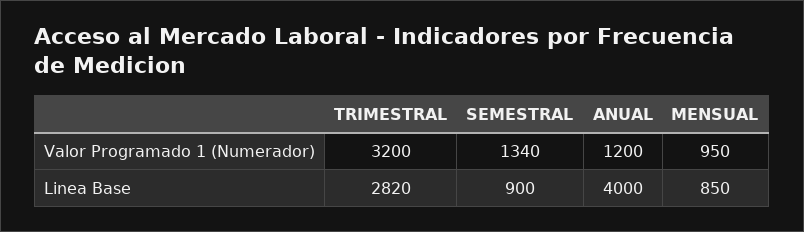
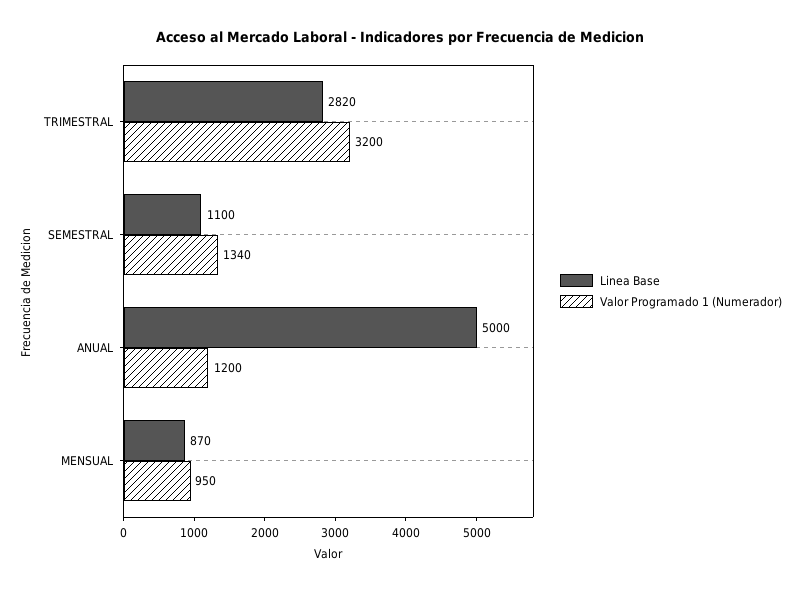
  {
    "Valor Programado 1 (Numerador)": {
      "TRIMESTRAL": 3200,
      "SEMESTRAL": 1340,
      "ANUAL": 1200,
      "MENSUAL": 950
    },
    "Linea Base": {
      "TRIMESTRAL": 2820,
-     "SEMESTRAL": 900,
+     "SEMESTRAL": 1100,
-     "ANUAL": 4000,
+     "ANUAL": 5000,
-     "MENSUAL": 850
+     "MENSUAL": 870
    }
  }

